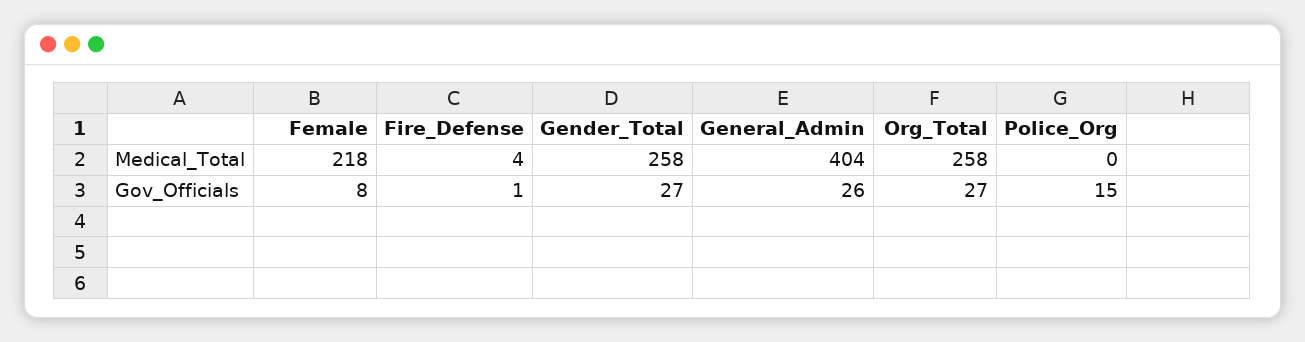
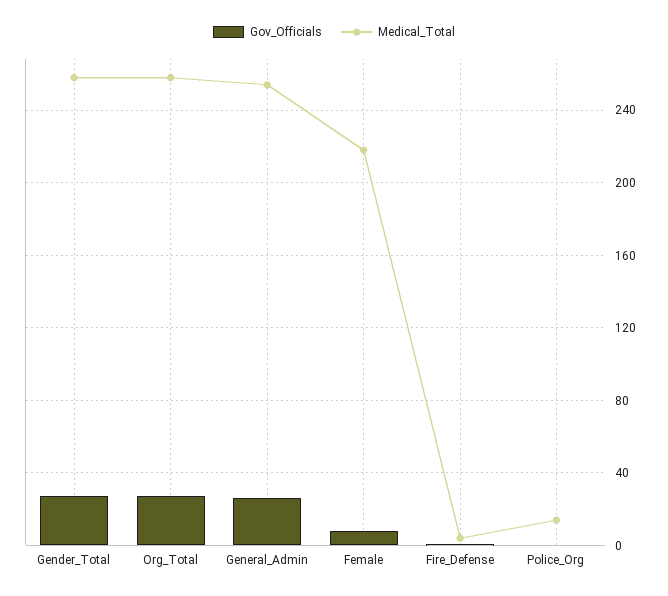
  {
    "Medical_Total": {
      "Female": 218,
      "Fire_Defense": 4,
      "Gender_Total": 258,
-     "General_Admin": 404,
+     "General_Admin": 255,
      "Org_Total": 258,
-     "Police_Org": 0
+     "Police_Org": 15
    },
    "Gov_Officials": {
      "Female": 8,
      "Fire_Defense": 1,
      "Gender_Total": 27,
      "General_Admin": 26,
      "Org_Total": 27,
-     "Police_Org": 15
+     "Police_Org": 0
    }
  }

